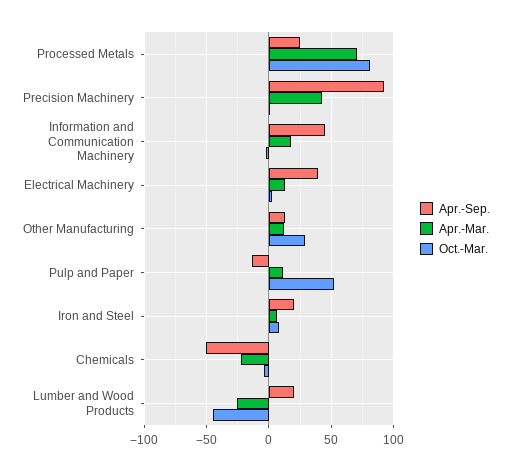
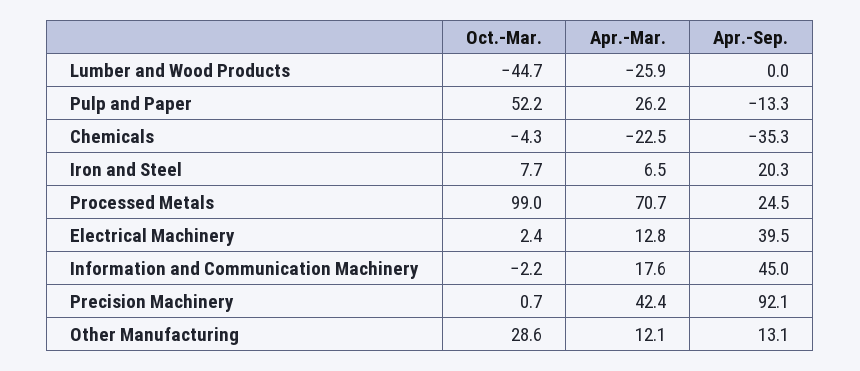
  {
    "Apr.-Sep.": {
      "Processed Metals": 24.5,
      "Precision Machinery": 92.1,
      "Information and Communication Machinery": 45,
      "Electrical Machinery": 39.5,
      "Other Manufacturing": 13.1,
      "Pulp and Paper": -13.3,
      "Iron and Steel": 20.3,
-     "Chemicals": -50,
+     "Chemicals": -35.3,
-     "Lumber and Wood Products": 20
+     "Lumber and Wood Products": 0
    },
    "Apr.-Mar.": {
      "Processed Metals": 70.7,
      "Precision Machinery": 42.4,
      "Information and Communication Machinery": 17.6,
      "Electrical Machinery": 12.8,
      "Other Manufacturing": 12.1,
-     "Pulp and Paper": 10,
+     "Pulp and Paper": 26.2,
      "Iron and Steel": 6.5,
      "Chemicals": -22.5,
      "Lumber and Wood Products": -25.9
    },
    "Oct.-Mar.": {
-     "Processed Metals": 80,
+     "Processed Metals": 99,
      "Precision Machinery": 0.7,
      "Information and Communication Machinery": -2.2,
      "Electrical Machinery": 2.4,
      "Other Manufacturing": 28.6,
      "Pulp and Paper": 52.2,
      "Iron and Steel": 7.7,
      "Chemicals": -4.3,
      "Lumber and Wood Products": -44.7
    }
  }

